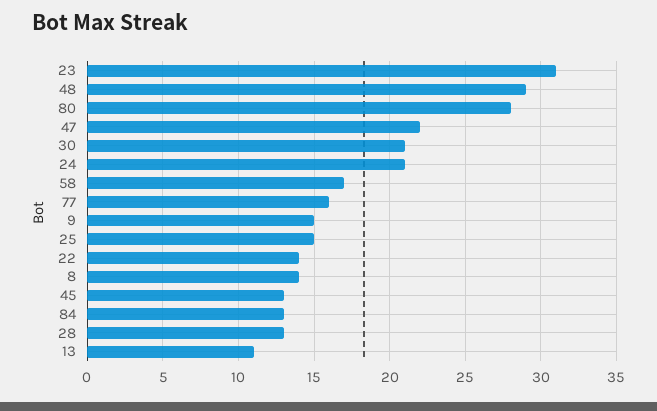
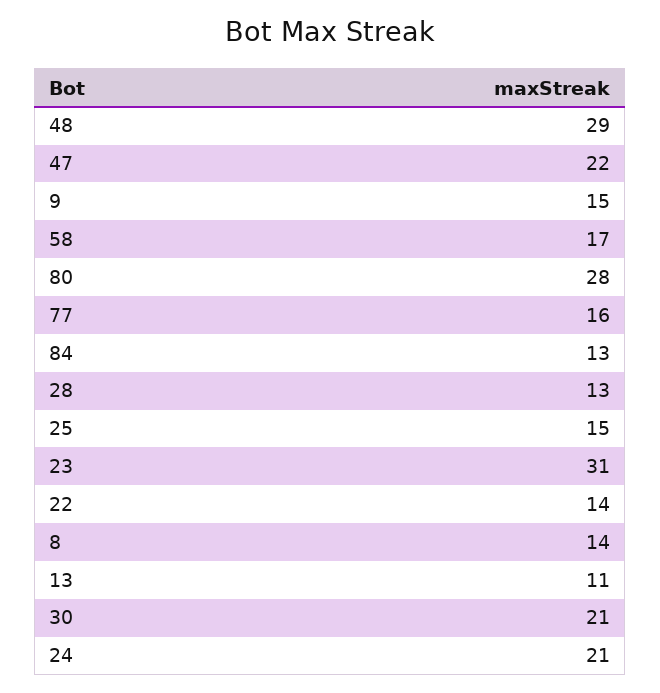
  {
    "23": 31,
    "48": 29,
    "80": 28,
    "47": 22,
    "30": 21,
    "24": 21,
    "58": 17,
    "77": 16,
    "9": 15,
    "25": 15,
    "22": 14,
    "8": 14,
-   "45": 13,
    "84": 13,
    "28": 13,
    "13": 11
  }

